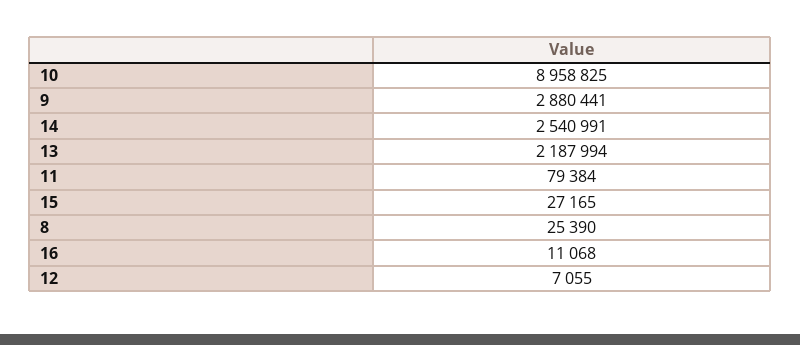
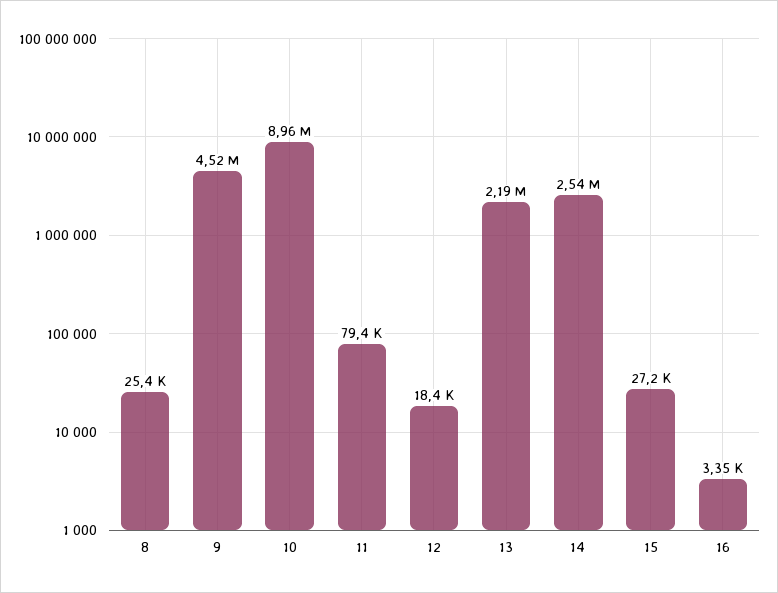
  {
    "10": 8958825,
-   "9": 2880441,
+   "9": 4520000,
    "14": 2540991,
    "13": 2187994,
    "11": 79384,
    "15": 27165,
    "8": 25390,
-   "16": 11068,
+   "16": 3350,
-   "12": 7055
+   "12": 18400
  }

